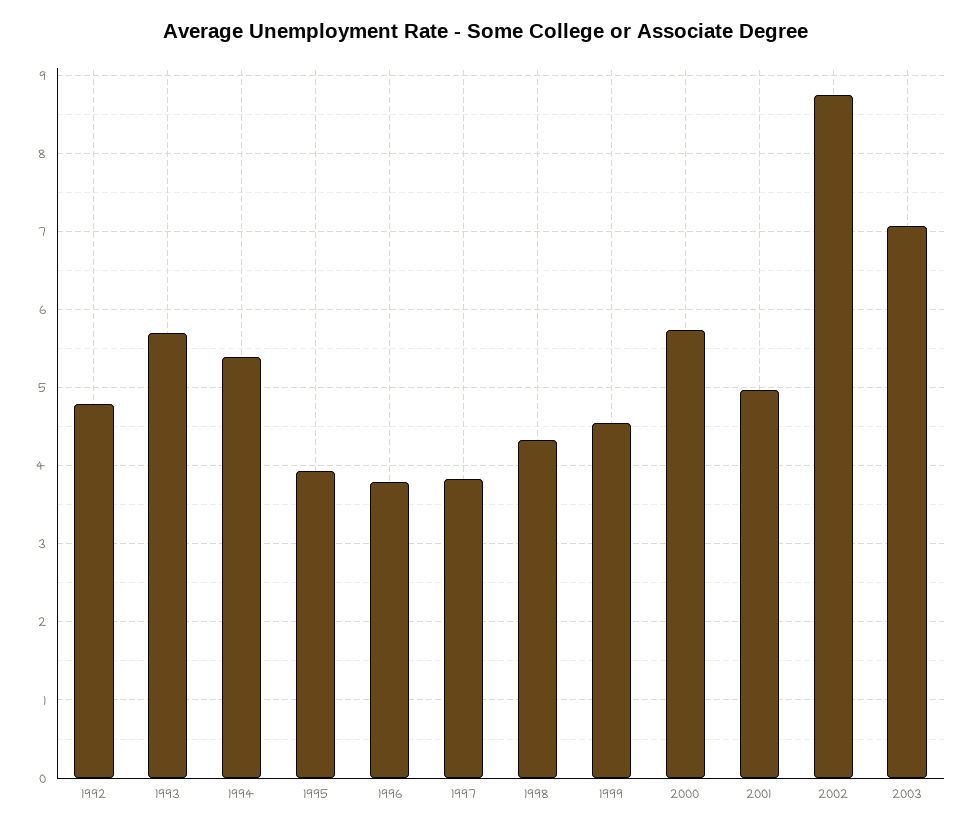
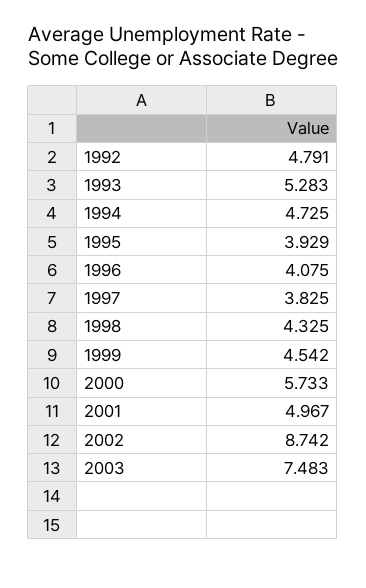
  {
    "1992": 4.791,
-   "1993": 5.7,
+   "1993": 5.283,
-   "1994": 5.4,
+   "1994": 4.725,
    "1995": 3.929,
-   "1996": 3.8,
+   "1996": 4.075,
    "1997": 3.825,
    "1998": 4.325,
    "1999": 4.542,
    "2000": 5.733,
    "2001": 4.967,
    "2002": 8.742,
-   "2003": 7.1
+   "2003": 7.483
  }

